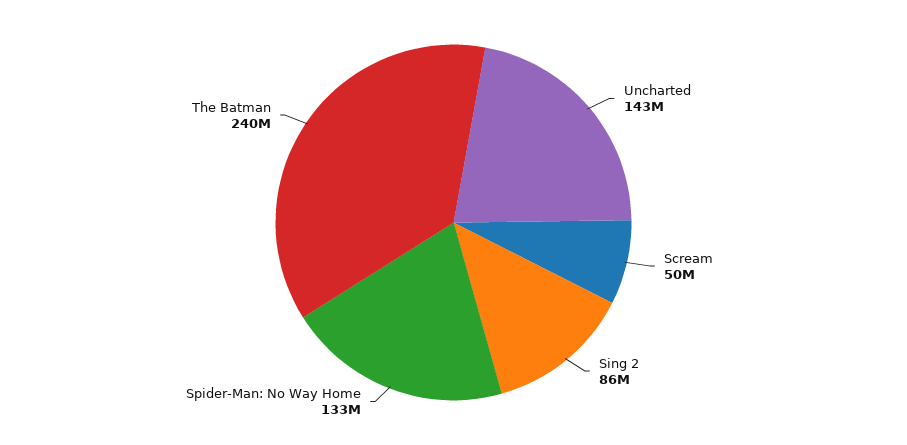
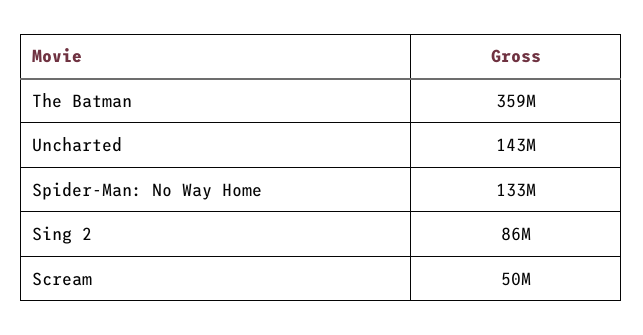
  {
    "Uncharted": 143000000,
    "Scream": 50000000,
    "Sing 2": 86000000,
    "Spider-Man: No Way Home": 133000000,
-   "The Batman": 240000000
+   "The Batman": 359000000
  }

